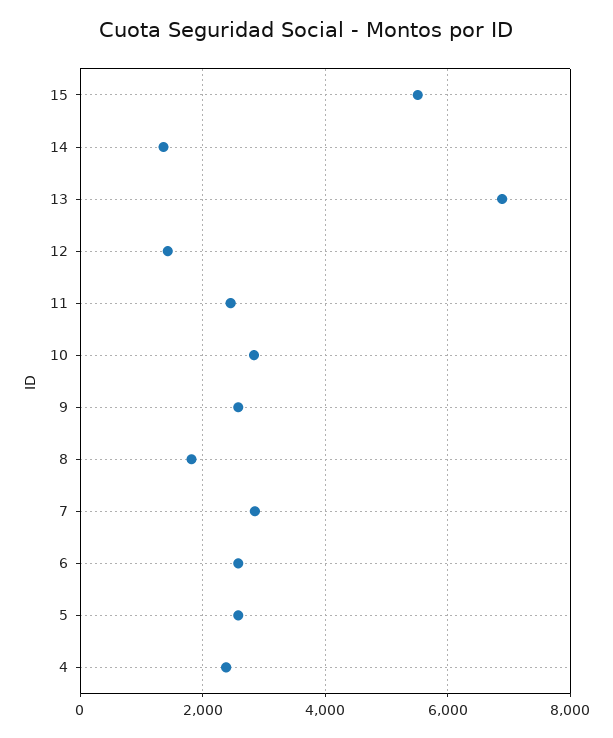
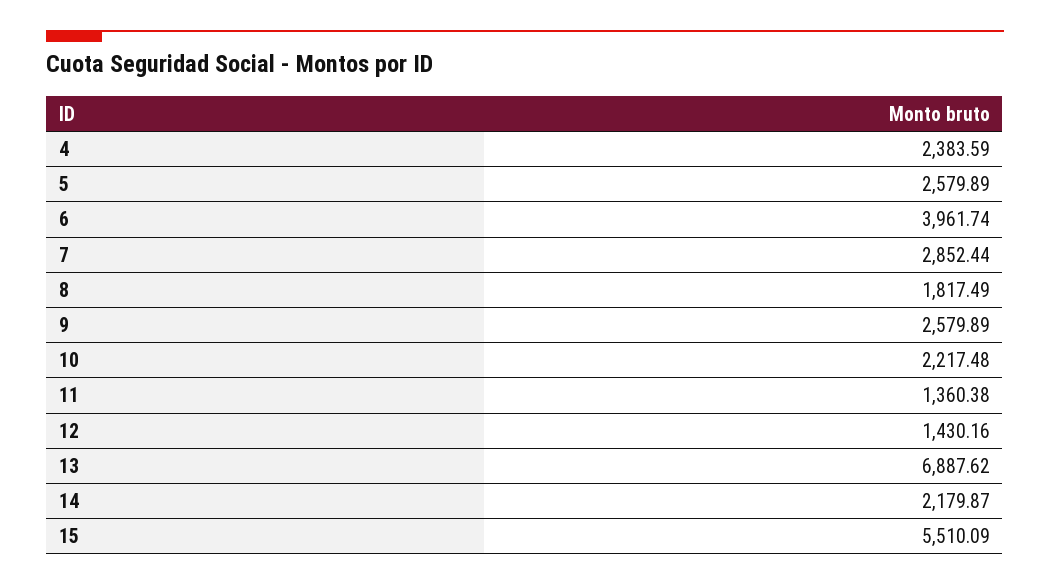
  {
    "15": 5510.09,
-   "14": 1400,
+   "14": 2179.87,
    "13": 6887.62,
    "12": 1430.16,
-   "11": 2400,
+   "11": 1360.38,
-   "10": 2800,
+   "10": 2217.48,
    "9": 2579.89,
    "8": 1817.49,
    "7": 2852.44,
-   "6": 2600,
+   "6": 3961.74,
    "5": 2579.89,
    "4": 2383.59
  }

